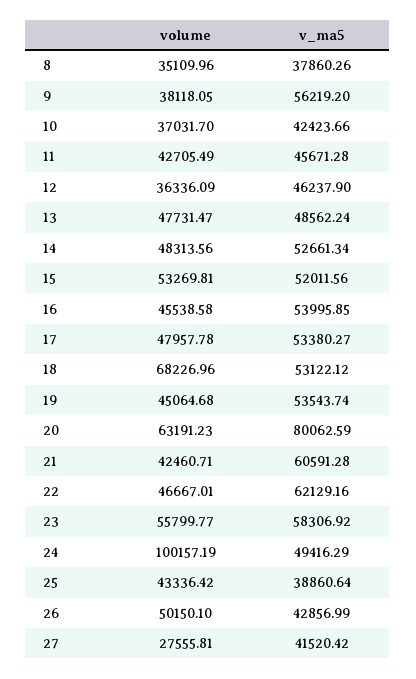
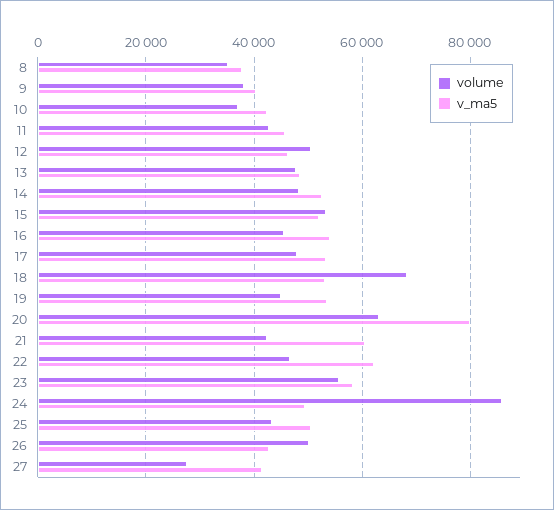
  {
    "volume": {
      "8": 35109.96,
      "9": 38118.05,
      "10": 37031.7,
      "11": 42705.49,
-     "12": 36336.09,
+     "12": 50000,
      "13": 47731.47,
      "14": 48313.56,
      "15": 53269.81,
      "16": 45538.58,
      "17": 47957.78,
      "18": 68226.96,
      "19": 45064.68,
      "20": 63191.23,
      "21": 42460.71,
      "22": 46667.01,
      "23": 55799.77,
-     "24": 100157.19,
+     "24": 86000,
      "25": 43336.42,
      "26": 50150.1,
      "27": 27555.81
    },
    "v_ma5": {
      "8": 37860.26,
-     "9": 56219.2,
+     "9": 40000,
      "10": 42423.66,
      "11": 45671.28,
      "12": 46237.9,
      "13": 48562.24,
      "14": 52661.34,
      "15": 52011.56,
      "16": 53995.85,
      "17": 53380.27,
      "18": 53122.12,
      "19": 53543.74,
      "20": 80062.59,
      "21": 60591.28,
      "22": 62129.16,
      "23": 58306.92,
      "24": 49416.29,
-     "25": 38860.64,
+     "25": 50000,
      "26": 42856.99,
      "27": 41520.42
    }
  }

